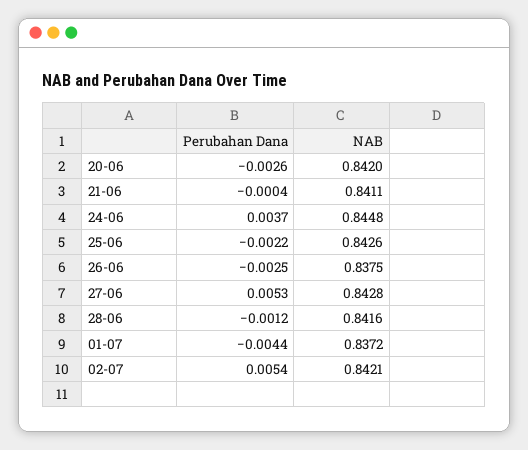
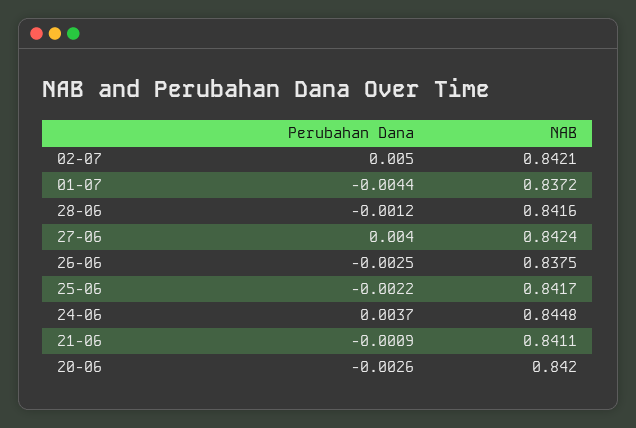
  {
    "Perubahan Dana": {
      "20-06": -0.0026,
-     "21-06": -0.0004,
+     "21-06": -0.0009,
      "24-06": 0.0037,
      "25-06": -0.0022,
      "26-06": -0.0025,
-     "27-06": 0.0053,
+     "27-06": 0.004,
      "28-06": -0.0012,
      "01-07": -0.0044,
-     "02-07": 0.0054
+     "02-07": 0.005
    },
    "NAB": {
      "20-06": 0.842,
      "21-06": 0.8411,
      "24-06": 0.8448,
-     "25-06": 0.8426,
+     "25-06": 0.8417,
      "26-06": 0.8375,
-     "27-06": 0.8428,
+     "27-06": 0.8424,
      "28-06": 0.8416,
      "01-07": 0.8372,
      "02-07": 0.8421
    }
  }

